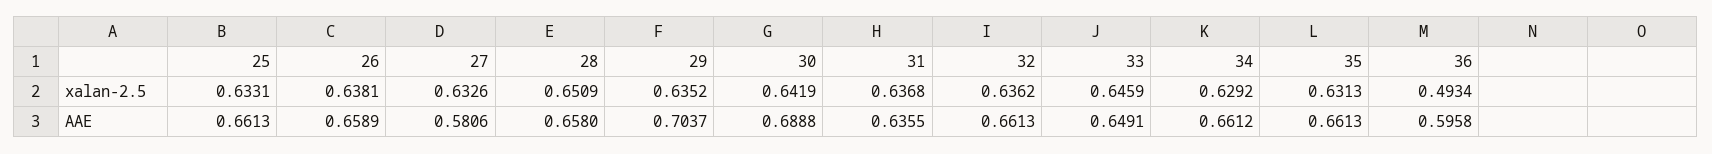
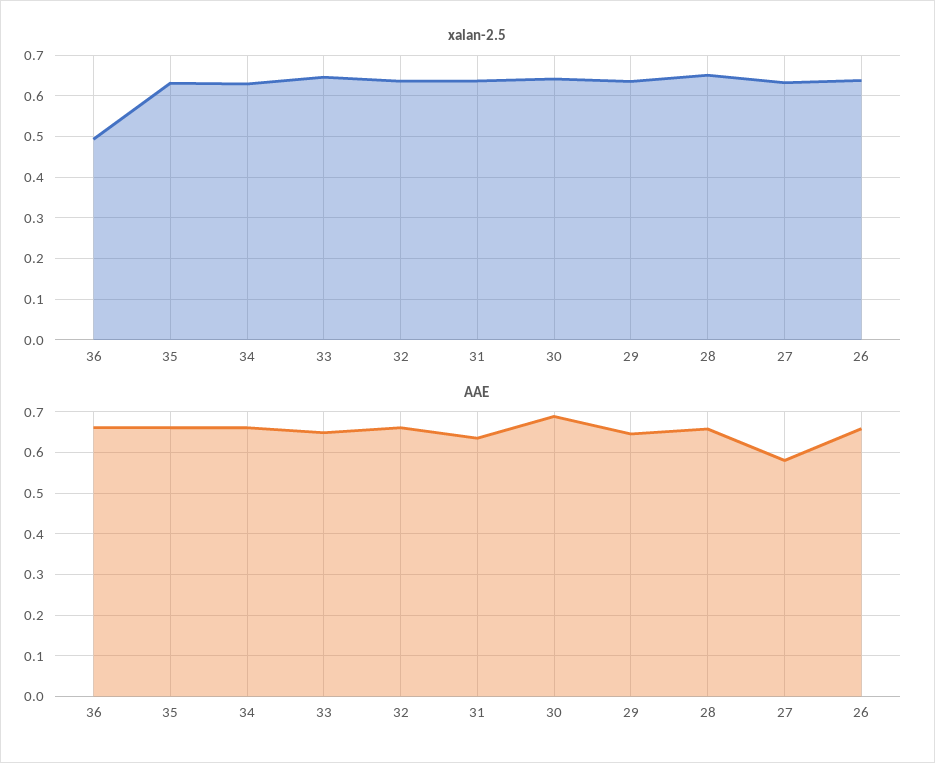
  {
    "xalan-2.5": {
-     "25": 0.6331,
      "26": 0.6381,
      "27": 0.6326,
      "28": 0.6509,
      "29": 0.6352,
      "30": 0.6419,
      "31": 0.6368,
      "32": 0.6362,
      "33": 0.6459,
      "34": 0.6292,
      "35": 0.6313,
      "36": 0.4934
    },
    "AAE": {
-     "25": 0.6613,
      "26": 0.6589,
      "27": 0.5806,
      "28": 0.658,
-     "29": 0.7037,
+     "29": 0.64,
      "30": 0.6888,
      "31": 0.6355,
      "32": 0.6613,
      "33": 0.6491,
      "34": 0.6612,
      "35": 0.6613,
-     "36": 0.5958
+     "36": 0.66
    }
  }

